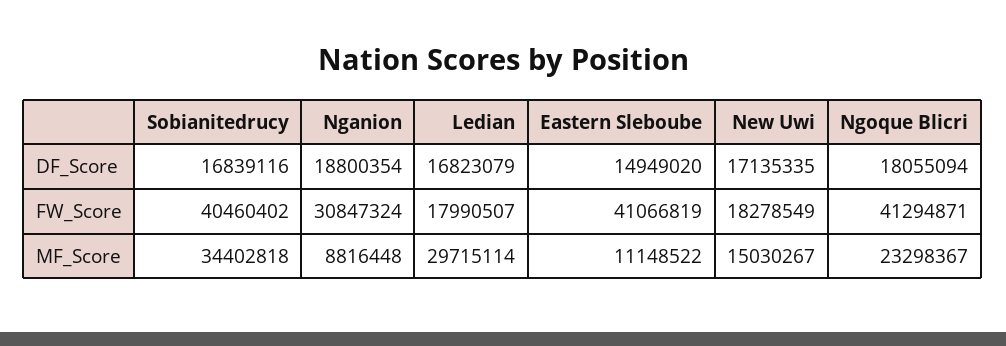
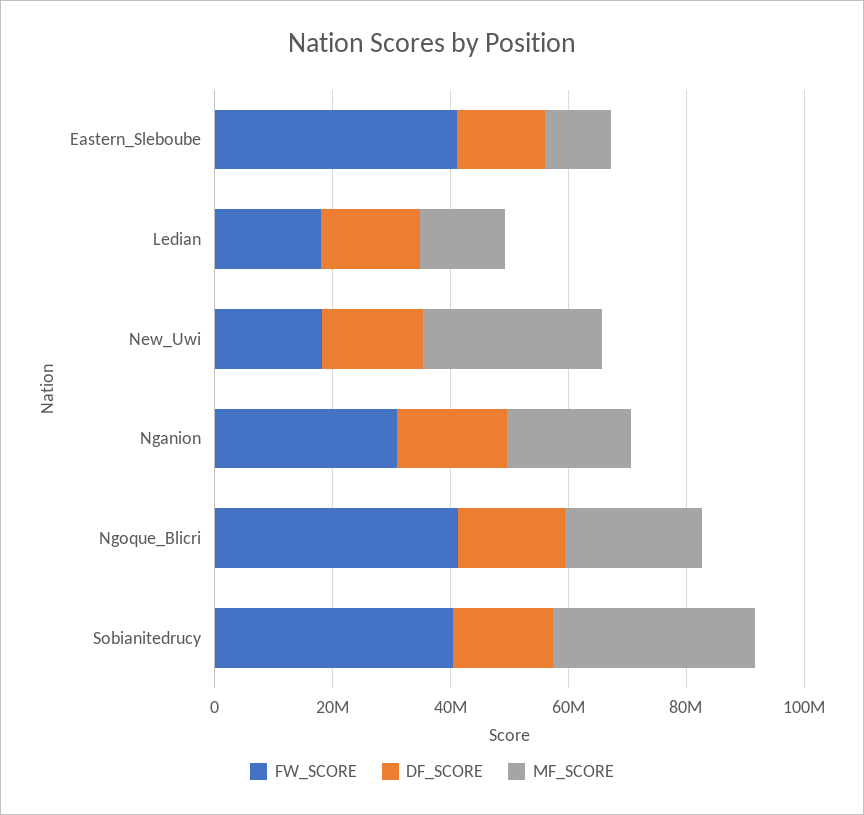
  {
    "DF_Score": {
      "Sobianitedrucy": 16839116,
      "Nganion": 18800354,
      "Ledian": 16823079,
      "Eastern Sleboube": 14949020,
      "New Uwi": 17135335,
      "Ngoque Blicri": 18055094
    },
    "FW_Score": {
      "Sobianitedrucy": 40460402,
      "Nganion": 30847324,
      "Ledian": 17990507,
      "Eastern Sleboube": 41066819,
      "New Uwi": 18278549,
      "Ngoque Blicri": 41294871
    },
    "MF_Score": {
      "Sobianitedrucy": 34402818,
-     "Nganion": 8816448,
+     "Nganion": 20000000,
-     "Ledian": 29715114,
+     "Ledian": 15000000,
      "Eastern Sleboube": 11148522,
-     "New Uwi": 15030267,
+     "New Uwi": 30000000,
      "Ngoque Blicri": 23298367
    }
  }

